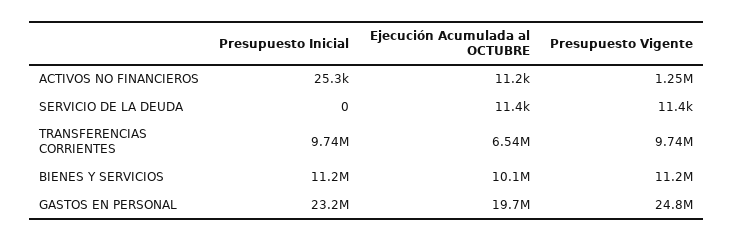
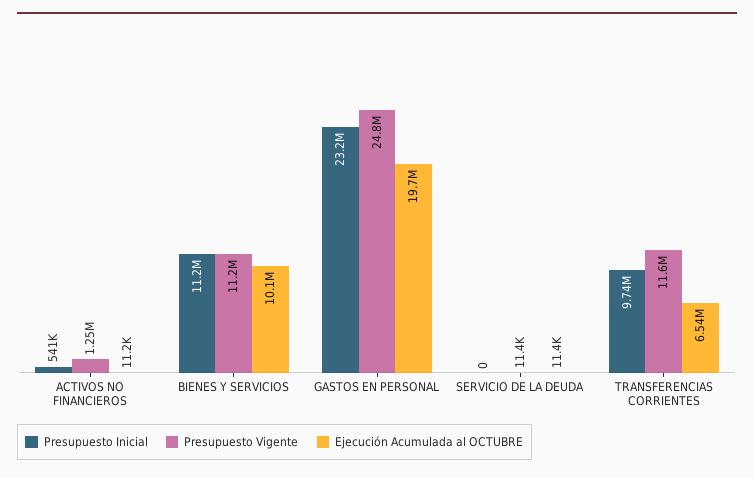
  {
    "Presupuesto Inicial": {
-     "ACTIVOS NO FINANCIEROS": 25300,
+     "ACTIVOS NO FINANCIEROS": 541000,
      "SERVICIO DE LA DEUDA": 0,
      "TRANSFERENCIAS CORRIENTES": 9740000,
      "BIENES Y SERVICIOS": 11200000,
      "GASTOS EN PERSONAL": 23200000
    },
    "Ejecución Acumulada al OCTUBRE": {
      "ACTIVOS NO FINANCIEROS": 11200,
      "SERVICIO DE LA DEUDA": 11400,
      "TRANSFERENCIAS CORRIENTES": 6540000,
      "BIENES Y SERVICIOS": 10100000,
      "GASTOS EN PERSONAL": 19700000
    },
    "Presupuesto Vigente": {
      "ACTIVOS NO FINANCIEROS": 1250000,
      "SERVICIO DE LA DEUDA": 11400,
-     "TRANSFERENCIAS CORRIENTES": 9740000,
+     "TRANSFERENCIAS CORRIENTES": 11600000,
      "BIENES Y SERVICIOS": 11200000,
      "GASTOS EN PERSONAL": 24800000
    }
  }

